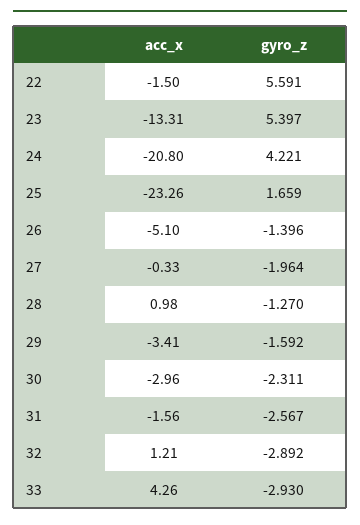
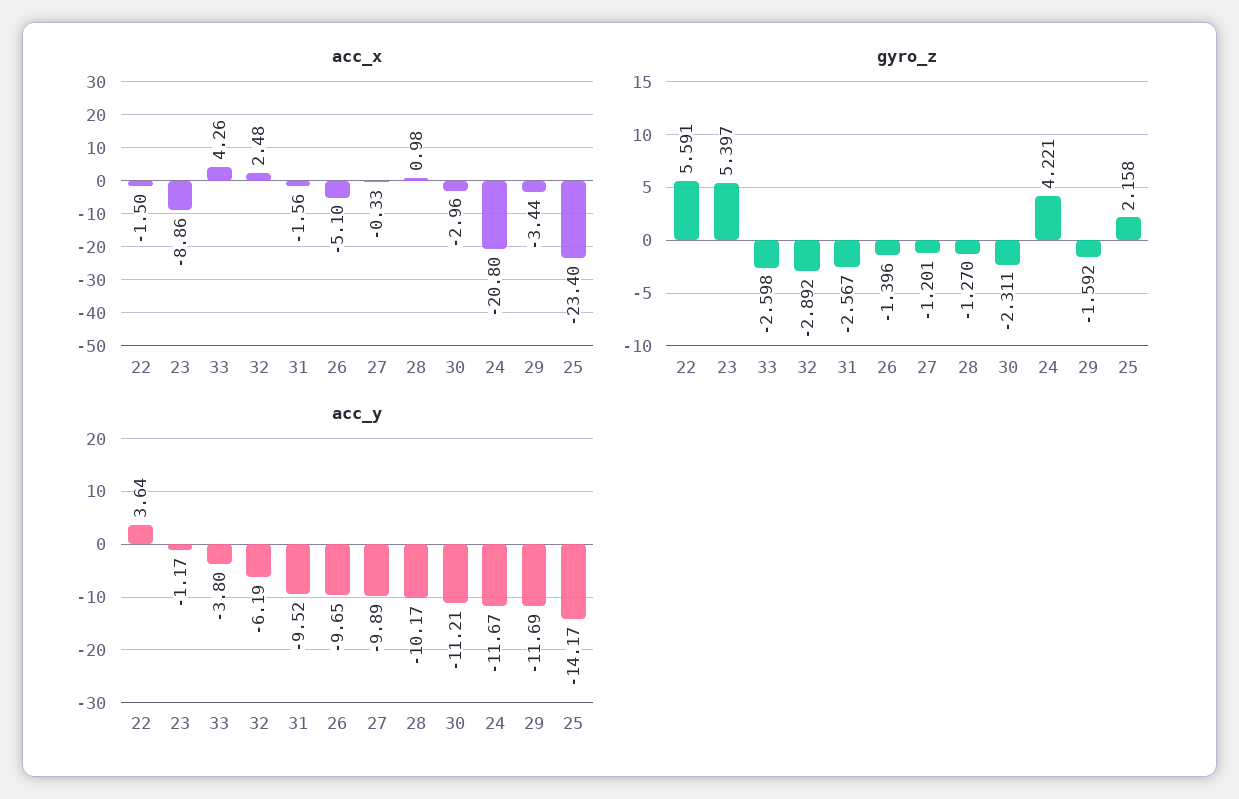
  {
    "acc_x": {
      "22": -1.5,
-     "23": -13.31,
+     "23": -8.86,
      "24": -20.8,
-     "25": -23.26,
+     "25": -23.4,
      "26": -5.1,
      "27": -0.33,
      "28": 0.98,
-     "29": -3.41,
+     "29": -3.44,
      "30": -2.96,
      "31": -1.56,
-     "32": 1.21,
+     "32": 2.48,
      "33": 4.26
    },
    "gyro_z": {
      "22": 5.591,
      "23": 5.397,
      "24": 4.221,
-     "25": 1.659,
+     "25": 2.158,
      "26": -1.396,
-     "27": -1.964,
+     "27": -1.201,
      "28": -1.27,
      "29": -1.592,
      "30": -2.311,
      "31": -2.567,
      "32": -2.892,
-     "33": -2.93
+     "33": -2.598
-   }
+   },
+   "acc_y": {
+     "22": 3.64,
+     "23": -1.17,
+     "33": -3.8,
+     "32": -6.19,
+     "31": -9.52,
+     "26": -9.65,
+     "27": -9.89,
+     "28": -10.17,
+     "30": -11.21,
+     "24": -11.67,
+     "29": -11.69,
+     "25": -14.17
+   }
  }

